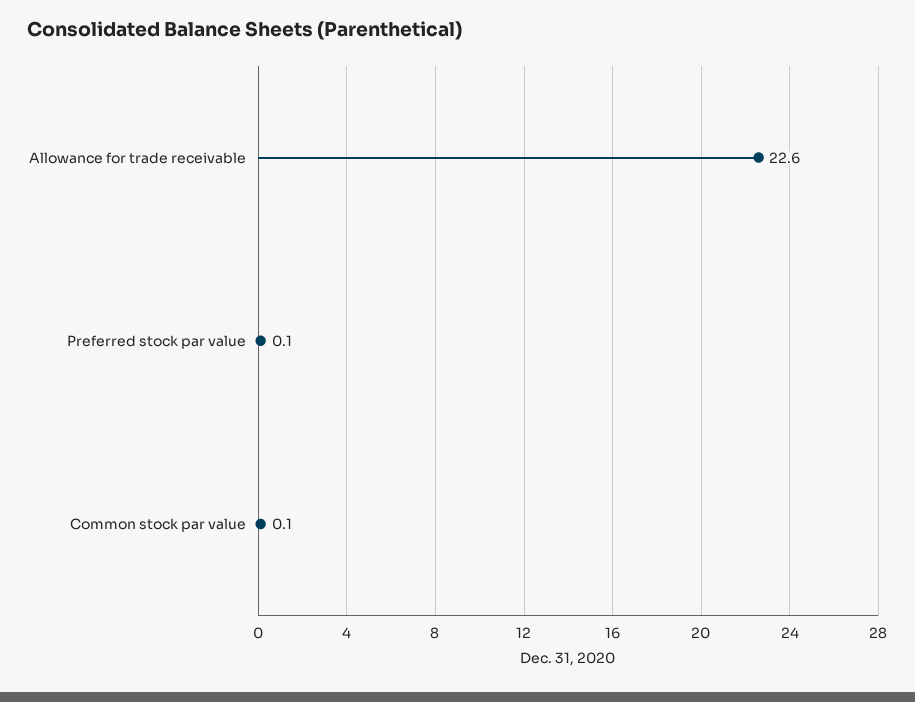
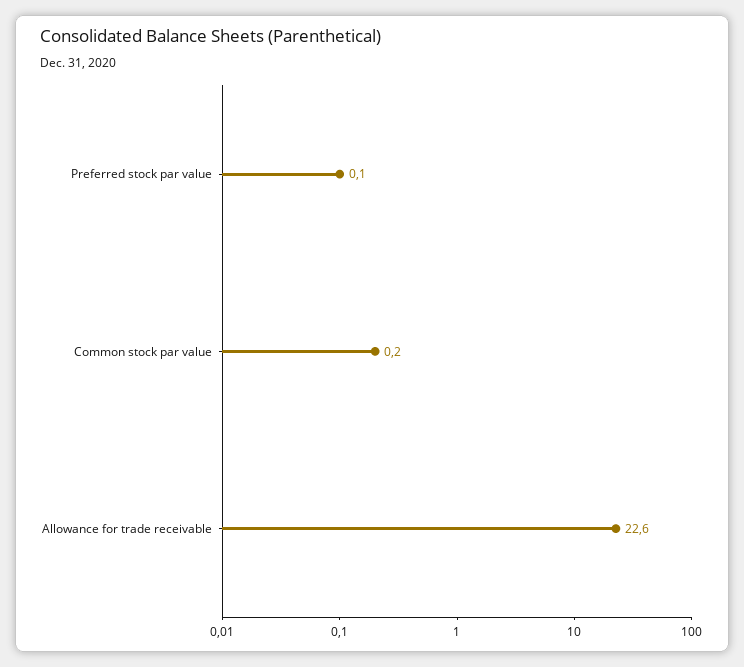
  {
    "Allowance for trade receivable": 22.6,
    "Preferred stock par value": 0.1,
-   "Common stock par value": 0.1
+   "Common stock par value": 0.2
  }

